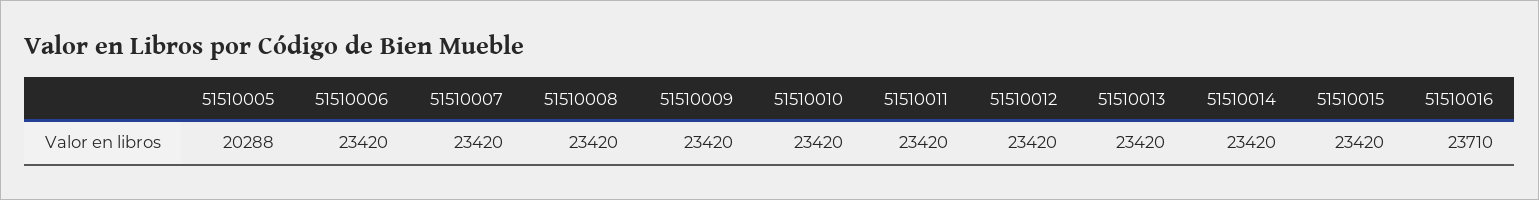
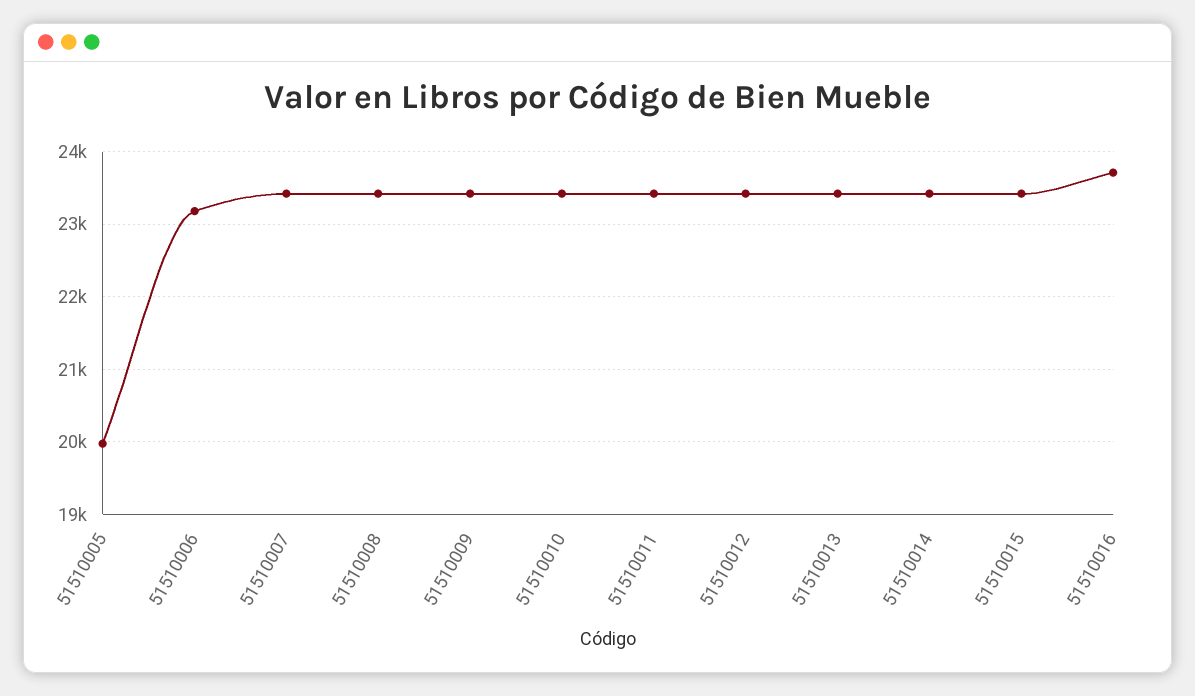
  {
-   "51510005": 20288,
+   "51510005": 20000,
-   "51510006": 23420,
+   "51510006": 23200,
    "51510007": 23420,
    "51510008": 23420,
    "51510009": 23420,
    "51510010": 23420,
    "51510011": 23420,
    "51510012": 23420,
    "51510013": 23420,
    "51510014": 23420,
    "51510015": 23420,
    "51510016": 23710
  }

